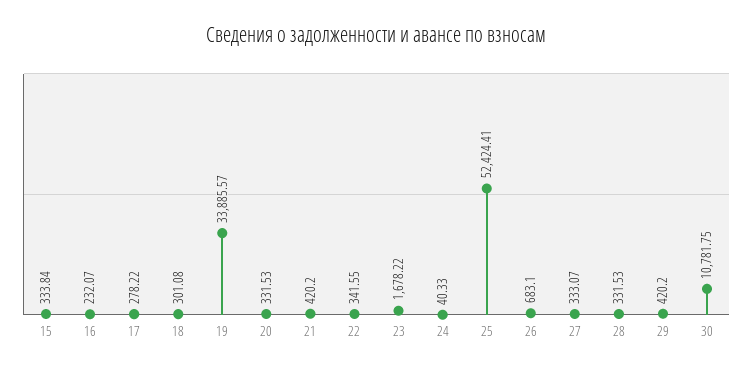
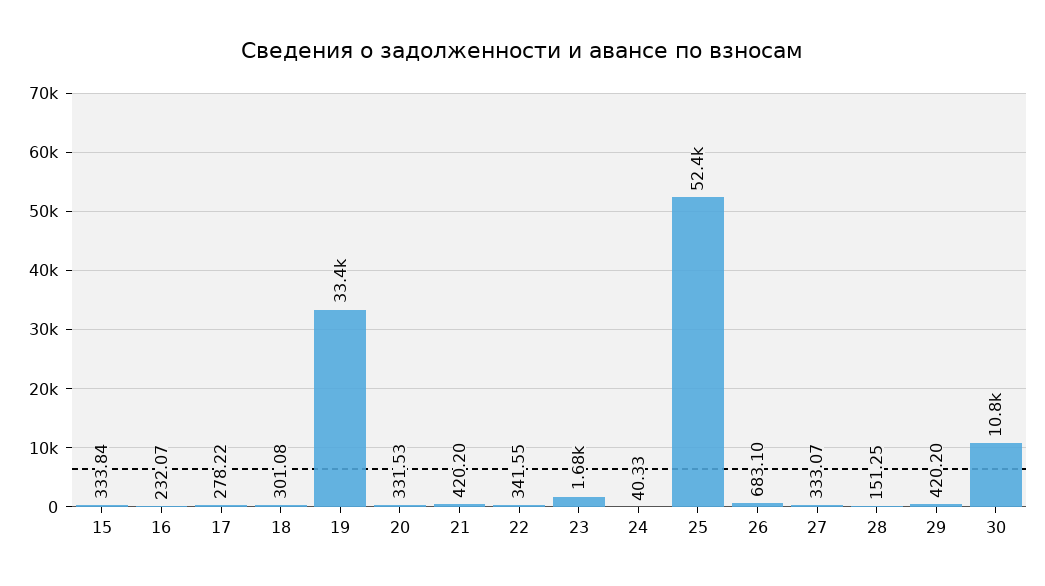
  {
    "15": 333.84,
    "16": 232.07,
    "17": 278.22,
    "18": 301.08,
-   "19": 33885.57,
+   "19": 33400,
    "20": 331.53,
    "21": 420.2,
    "22": 341.55,
    "23": 1678.22,
    "24": 40.33,
    "25": 52424.41,
    "26": 683.1,
    "27": 333.07,
-   "28": 331.53,
+   "28": 151.25,
    "29": 420.2,
    "30": 10781.75
  }

